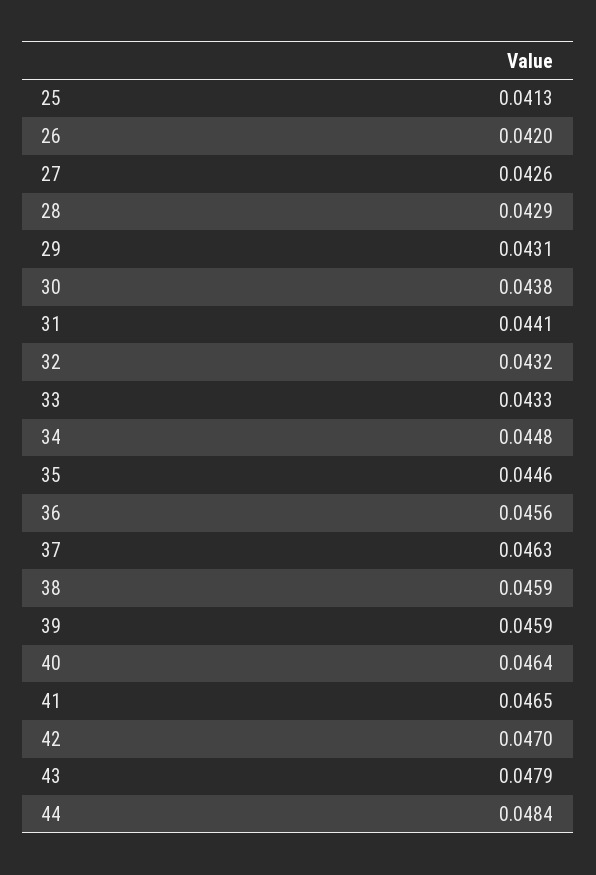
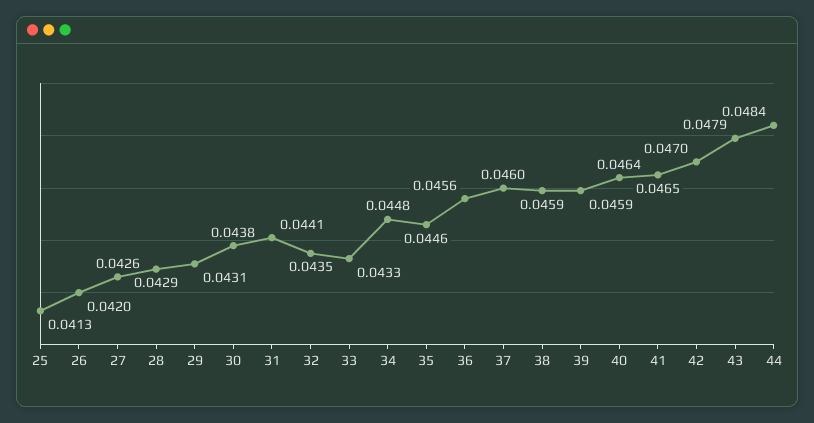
  {
    "25": 0.0413,
    "26": 0.042,
    "27": 0.0426,
    "28": 0.0429,
    "29": 0.0431,
    "30": 0.0438,
    "31": 0.0441,
-   "32": 0.0432,
+   "32": 0.0435,
    "33": 0.0433,
    "34": 0.0448,
    "35": 0.0446,
    "36": 0.0456,
-   "37": 0.0463,
+   "37": 0.046,
    "38": 0.0459,
    "39": 0.0459,
    "40": 0.0464,
    "41": 0.0465,
    "42": 0.047,
    "43": 0.0479,
    "44": 0.0484
  }

